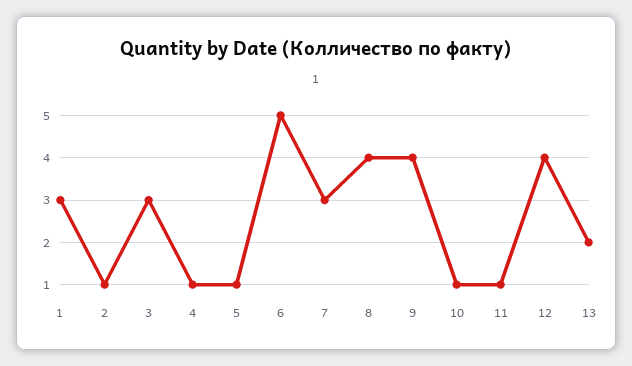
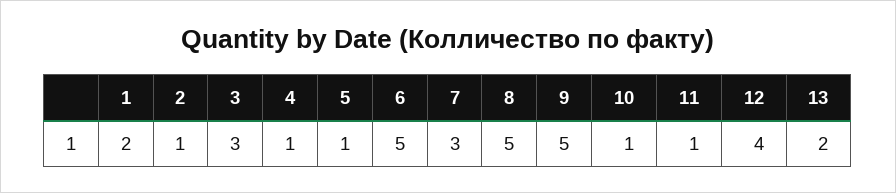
  {
-   "1": 3,
+   "1": 2,
    "2": 1,
    "3": 3,
    "4": 1,
    "5": 1,
    "6": 5,
    "7": 3,
-   "8": 4,
+   "8": 5,
-   "9": 4,
+   "9": 5,
    "10": 1,
    "11": 1,
    "12": 4,
    "13": 2
  }

